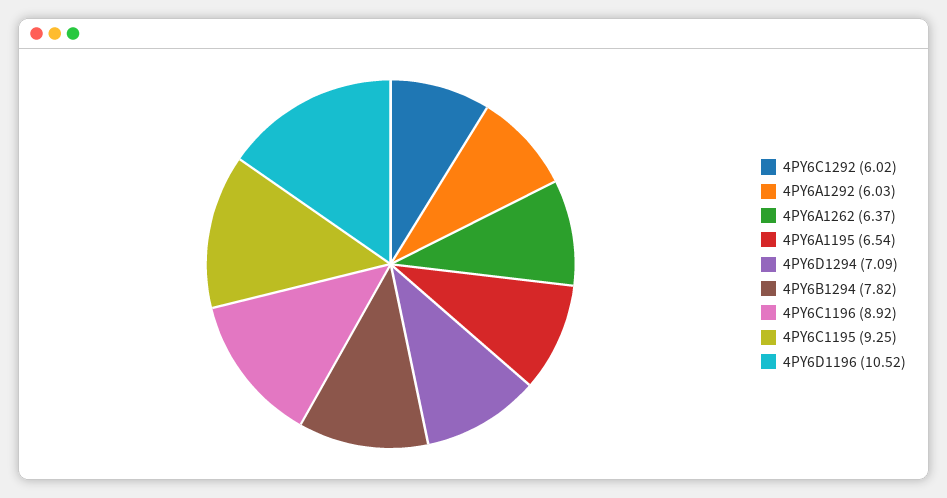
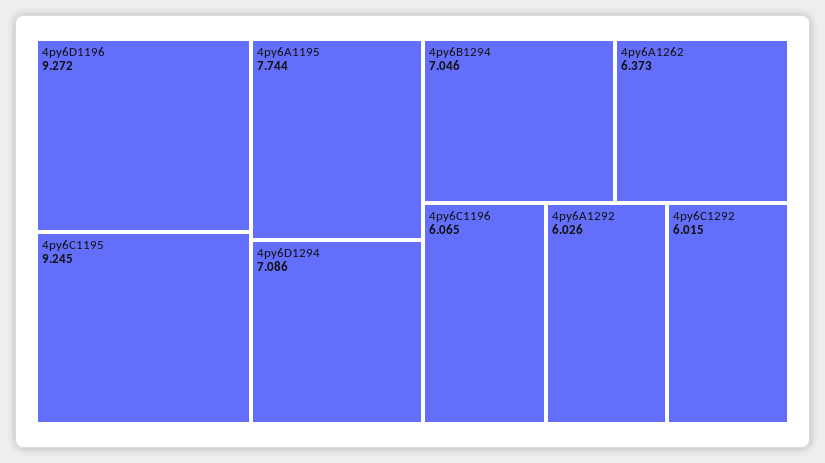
  {
    "4PY6C1292": 6.015,
    "4PY6A1292": 6.026,
    "4PY6A1262": 6.373,
-   "4PY6A1195": 6.54,
+   "4PY6A1195": 7.744,
    "4PY6D1294": 7.086,
-   "4PY6B1294": 7.82,
+   "4PY6B1294": 7.046,
-   "4PY6C1196": 8.92,
+   "4PY6C1196": 6.065,
    "4PY6C1195": 9.245,
-   "4PY6D1196": 10.52
+   "4PY6D1196": 9.272
  }

